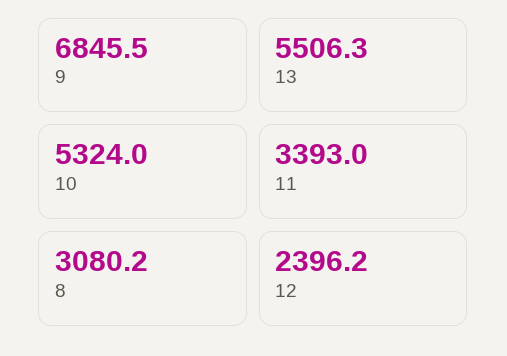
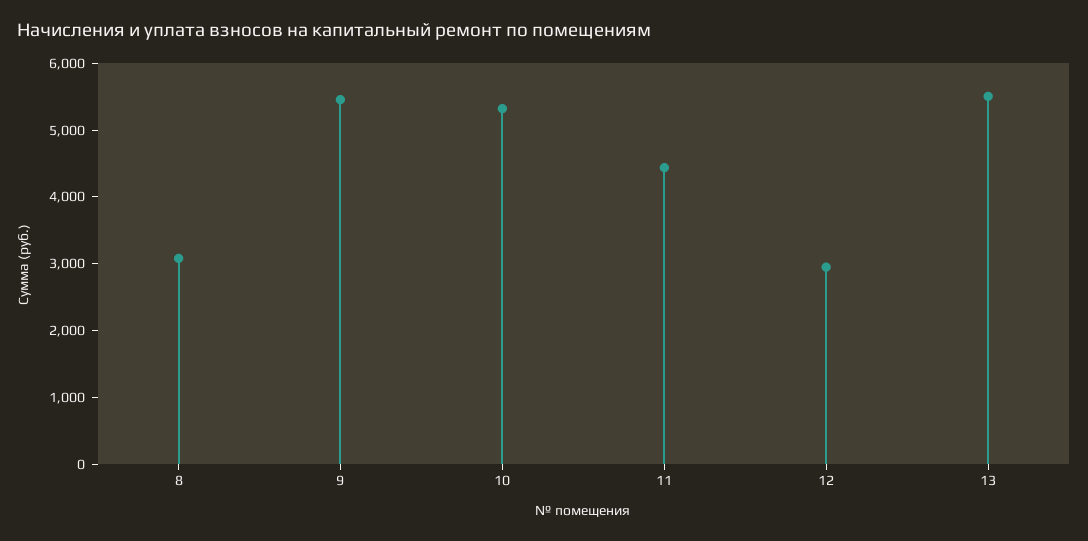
  {
-   "9": 6845.5,
+   "9": 5400,
    "13": 5506.3,
    "10": 5324,
-   "11": 3393,
+   "11": 4400,
    "8": 3080.2,
-   "12": 2396.2
+   "12": 3000
  }

